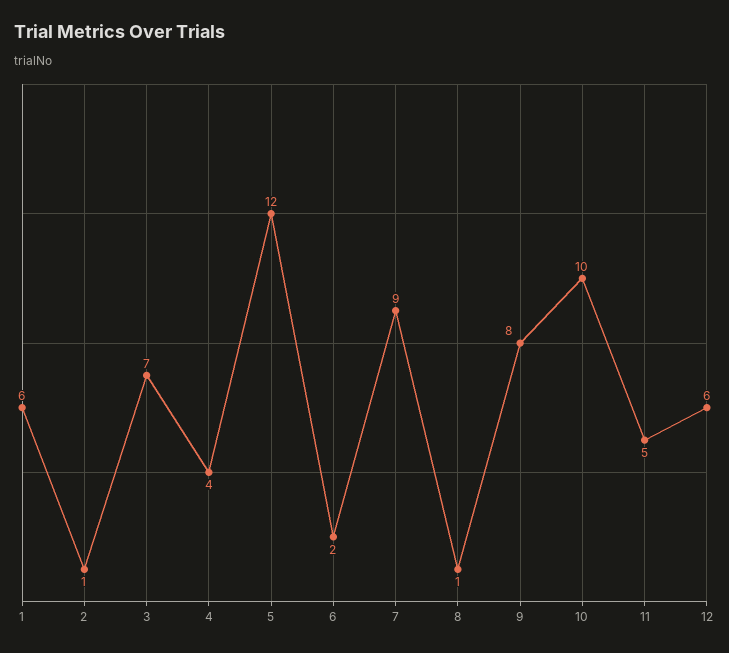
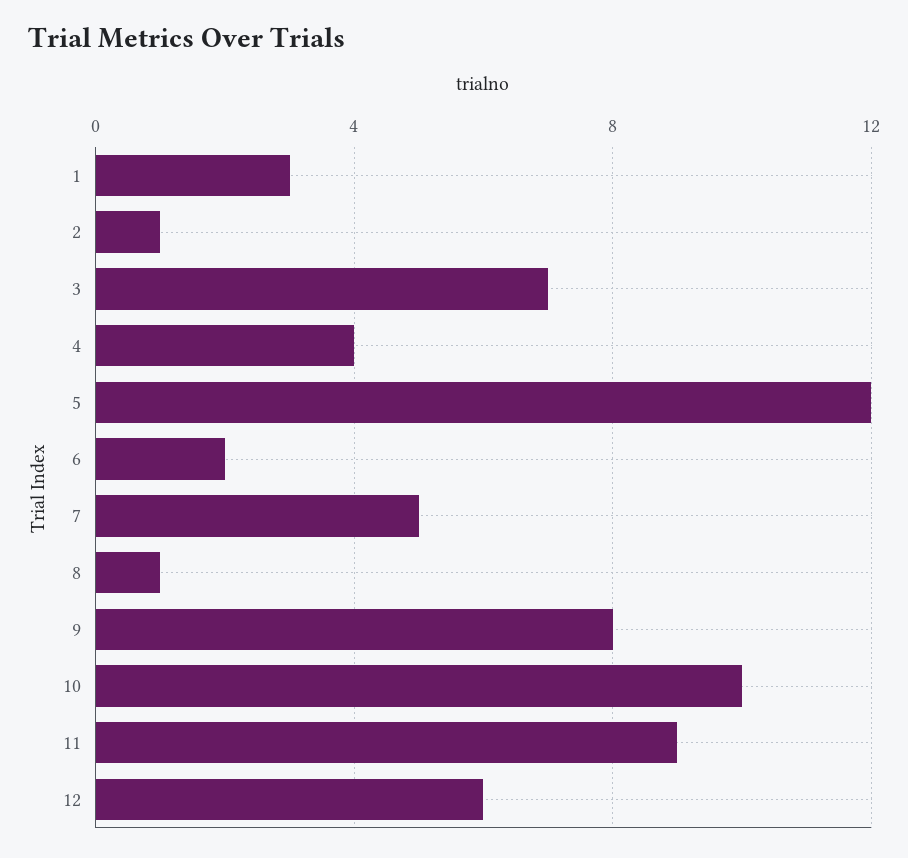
  {
-   "1": 6,
+   "1": 3,
    "2": 1,
    "3": 7,
    "4": 4,
    "5": 12,
    "6": 2,
-   "7": 9,
+   "7": 5,
    "8": 1,
    "9": 8,
    "10": 10,
-   "11": 5,
+   "11": 9,
    "12": 6
  }

